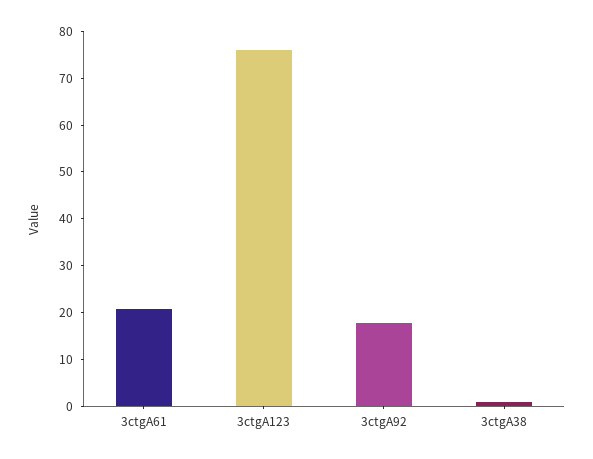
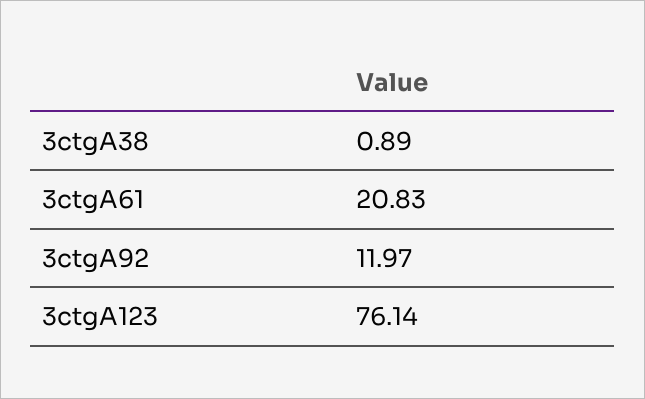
  {
    "3ctgA61": 20.83,
    "3ctgA123": 76.14,
-   "3ctgA92": 18,
+   "3ctgA92": 11.97,
    "3ctgA38": 0.89
  }

